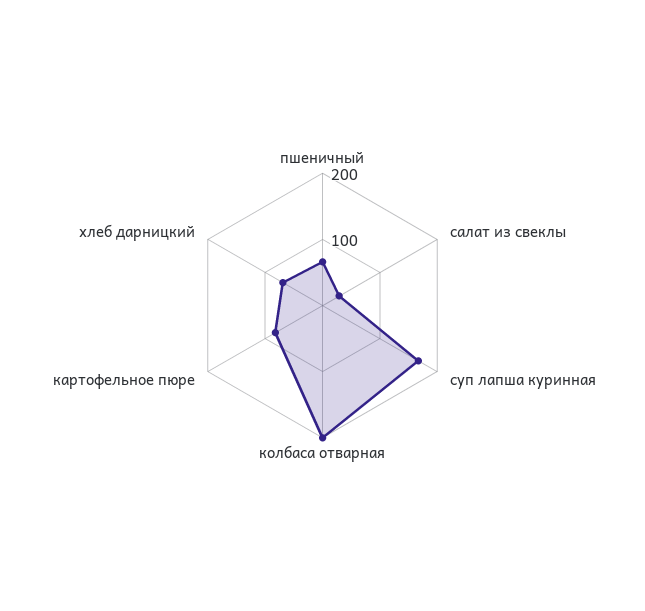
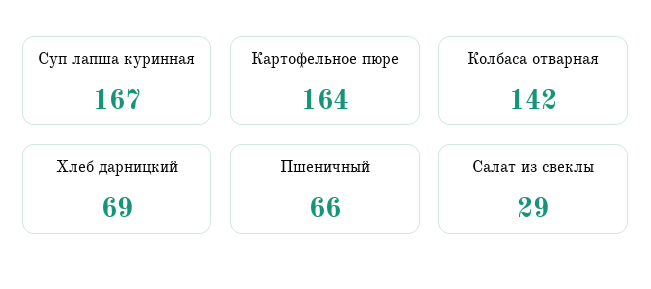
  {
    "пшеничный": 66,
    "салат из свеклы": 29,
    "суп лапша куринная": 167,
-   "колбаса отварная": 200,
+   "колбаса отварная": 142,
-   "картофельное пюре": 80,
+   "картофельное пюре": 164,
    "хлеб дарницкий": 69
  }

